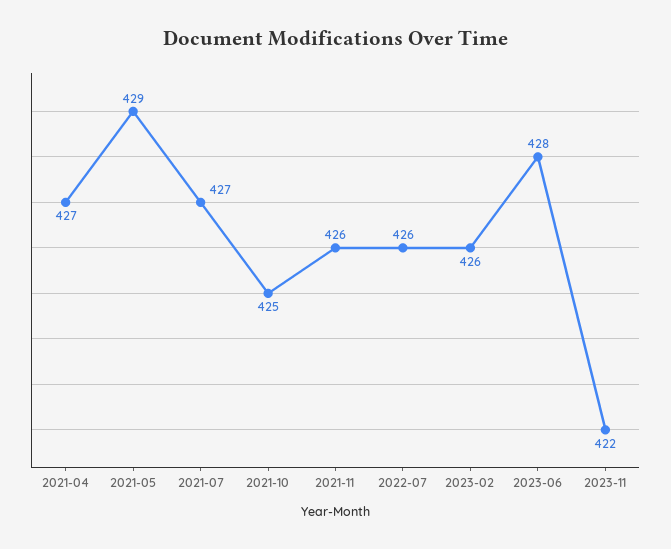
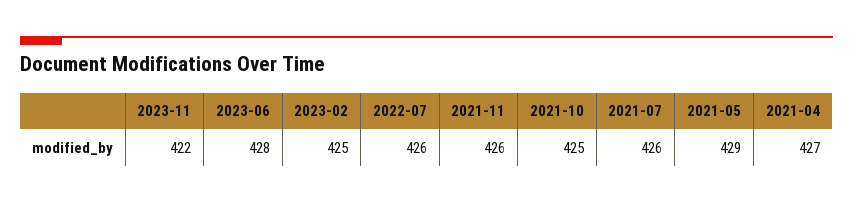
  {
    "2021-04": 427,
    "2021-05": 429,
-   "2021-07": 427,
+   "2021-07": 426,
    "2021-10": 425,
    "2021-11": 426,
    "2022-07": 426,
-   "2023-02": 426,
+   "2023-02": 425,
    "2023-06": 428,
    "2023-11": 422
  }

